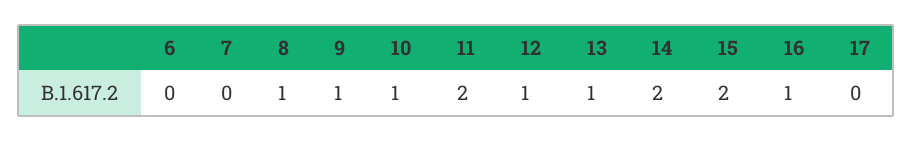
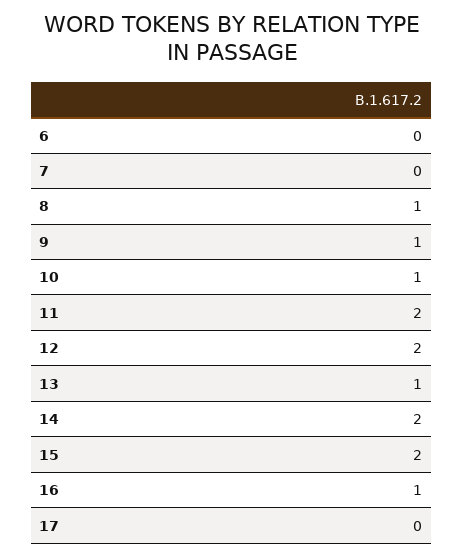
  {
    "6": 0,
    "7": 0,
    "8": 1,
    "9": 1,
    "10": 1,
    "11": 2,
-   "12": 1,
+   "12": 2,
    "13": 1,
    "14": 2,
    "15": 2,
    "16": 1,
    "17": 0
  }

